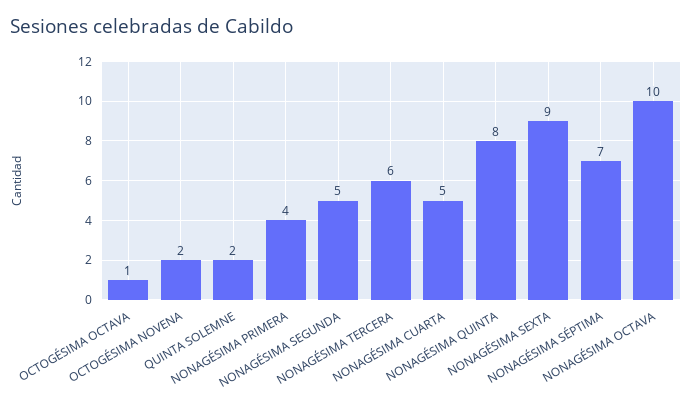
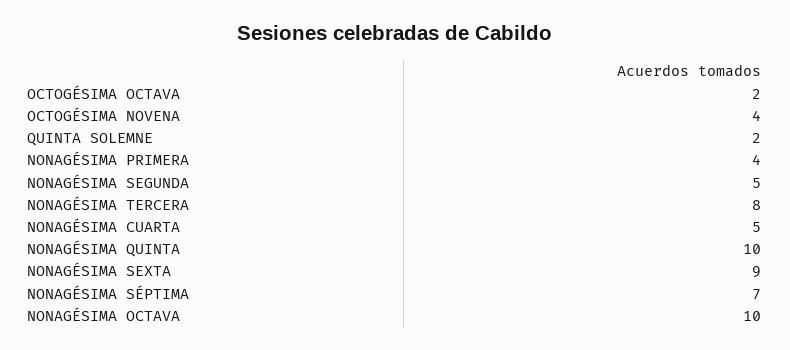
  {
-   "OCTOGÉSIMA OCTAVA": 1,
+   "OCTOGÉSIMA OCTAVA": 2,
-   "OCTOGÉSIMA NOVENA": 2,
+   "OCTOGÉSIMA NOVENA": 4,
    "QUINTA SOLEMNE": 2,
    "NONAGÉSIMA PRIMERA": 4,
    "NONAGÉSIMA SEGUNDA": 5,
-   "NONAGÉSIMA TERCERA": 6,
+   "NONAGÉSIMA TERCERA": 8,
    "NONAGÉSIMA CUARTA": 5,
-   "NONAGÉSIMA QUINTA": 8,
+   "NONAGÉSIMA QUINTA": 10,
    "NONAGÉSIMA SEXTA": 9,
    "NONAGÉSIMA SÉPTIMA": 7,
    "NONAGÉSIMA OCTAVA": 10
  }

